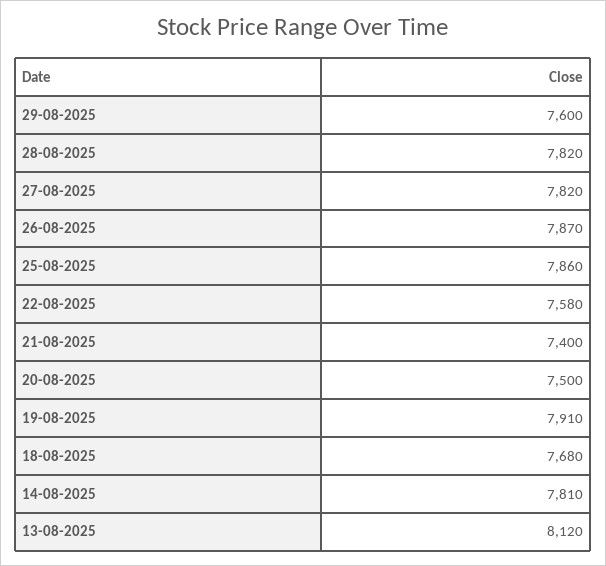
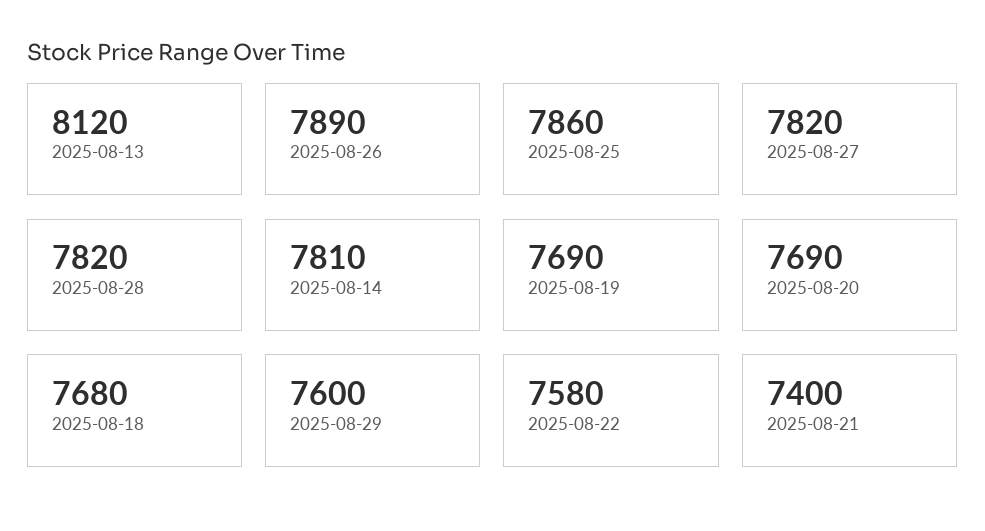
  {
    "29-08-2025": 7600,
    "28-08-2025": 7820,
    "27-08-2025": 7820,
-   "26-08-2025": 7870,
+   "26-08-2025": 7890,
    "25-08-2025": 7860,
    "22-08-2025": 7580,
    "21-08-2025": 7400,
-   "20-08-2025": 7500,
+   "20-08-2025": 7690,
-   "19-08-2025": 7910,
+   "19-08-2025": 7690,
    "18-08-2025": 7680,
    "14-08-2025": 7810,
    "13-08-2025": 8120
  }

